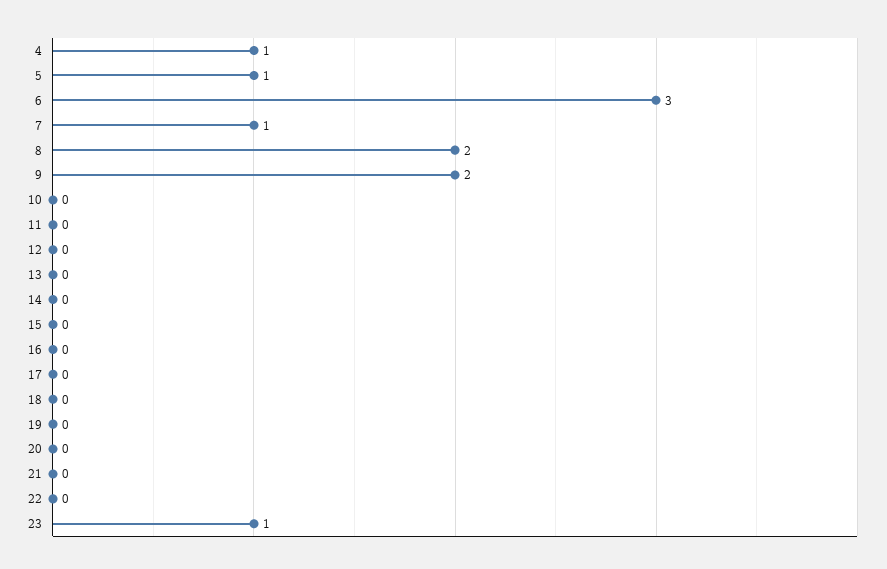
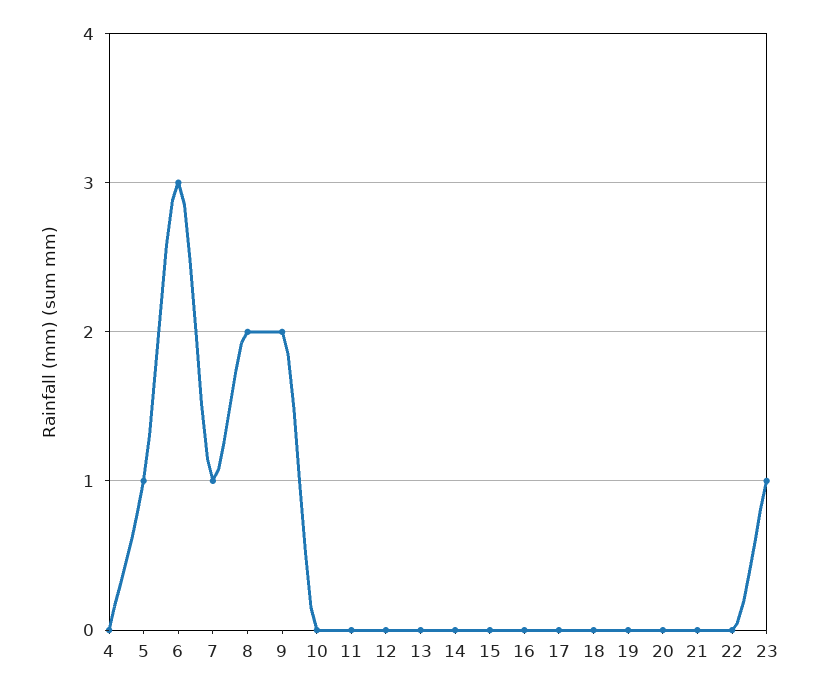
  {
-   "4": 1,
+   "4": 0,
    "5": 1,
    "6": 3,
    "7": 1,
    "8": 2,
    "9": 2,
    "10": 0,
    "11": 0,
    "12": 0,
    "13": 0,
    "14": 0,
    "15": 0,
    "16": 0,
    "17": 0,
    "18": 0,
    "19": 0,
    "20": 0,
    "21": 0,
    "22": 0,
    "23": 1
  }

